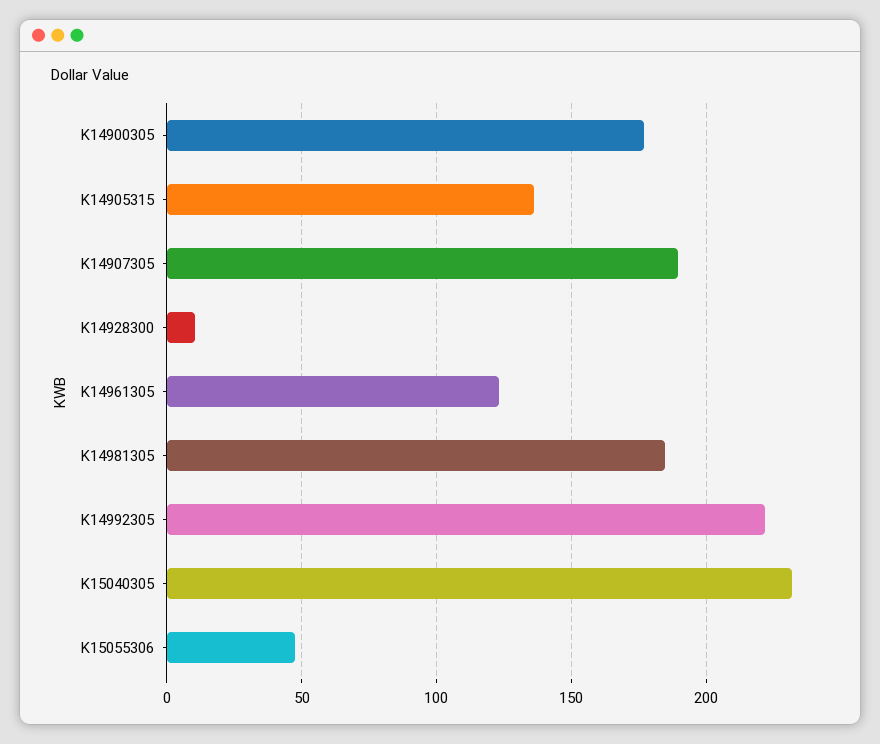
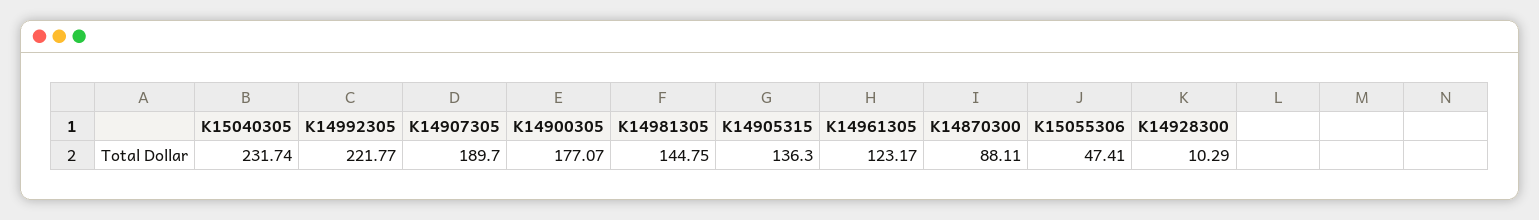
  {
    "K14900305": 177.07,
    "K14905315": 136.3,
    "K14907305": 189.7,
    "K14928300": 10.29,
    "K14961305": 123.17,
-   "K14981305": 185,
+   "K14981305": 144.75,
    "K14992305": 221.77,
    "K15040305": 231.74,
-   "K15055306": 47.41
+   "K15055306": 47.41,
+   "K14870300": 88.11
  }

